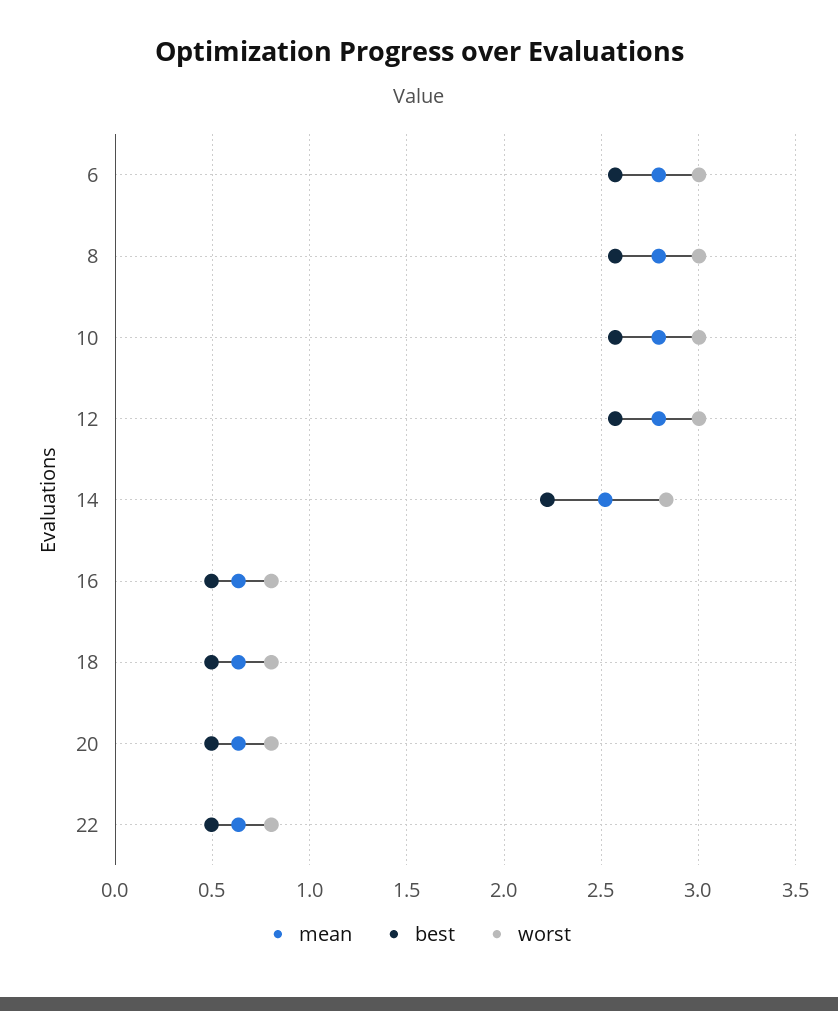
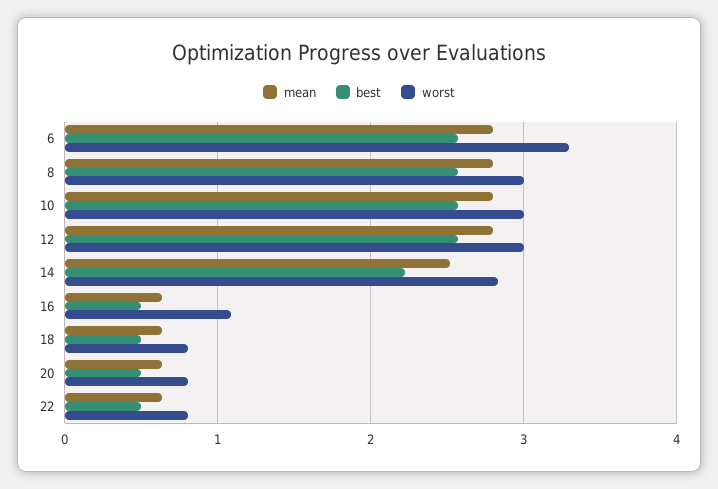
  {
    "mean": {
      "6": 2.8,
      "8": 2.8,
      "10": 2.8,
      "12": 2.8,
      "14": 2.5,
      "16": 0.65,
      "18": 0.65,
      "20": 0.65,
      "22": 0.65
    },
    "best": {
      "6": 2.55,
      "8": 2.55,
      "10": 2.55,
      "12": 2.55,
      "14": 2.2,
      "16": 0.5,
      "18": 0.5,
      "20": 0.5,
      "22": 0.5
    },
    "worst": {
-     "6": 3,
+     "6": 3.3,
      "8": 3,
      "10": 3,
      "12": 3,
      "14": 2.85,
-     "16": 0.8,
+     "16": 1.1,
      "18": 0.8,
      "20": 0.8,
      "22": 0.8
    }
  }

